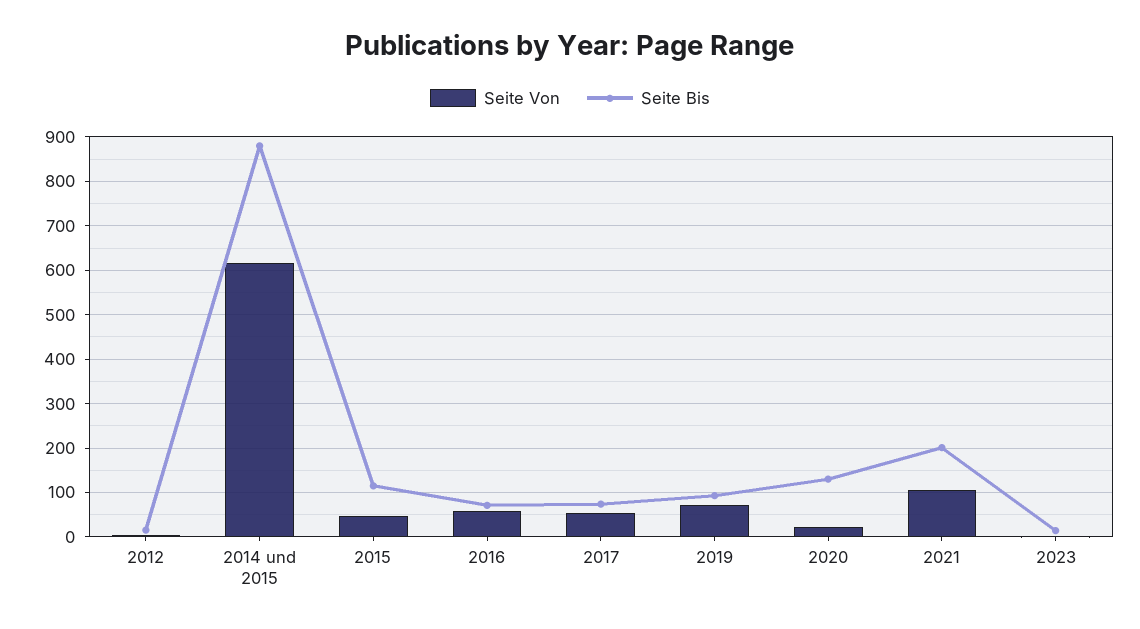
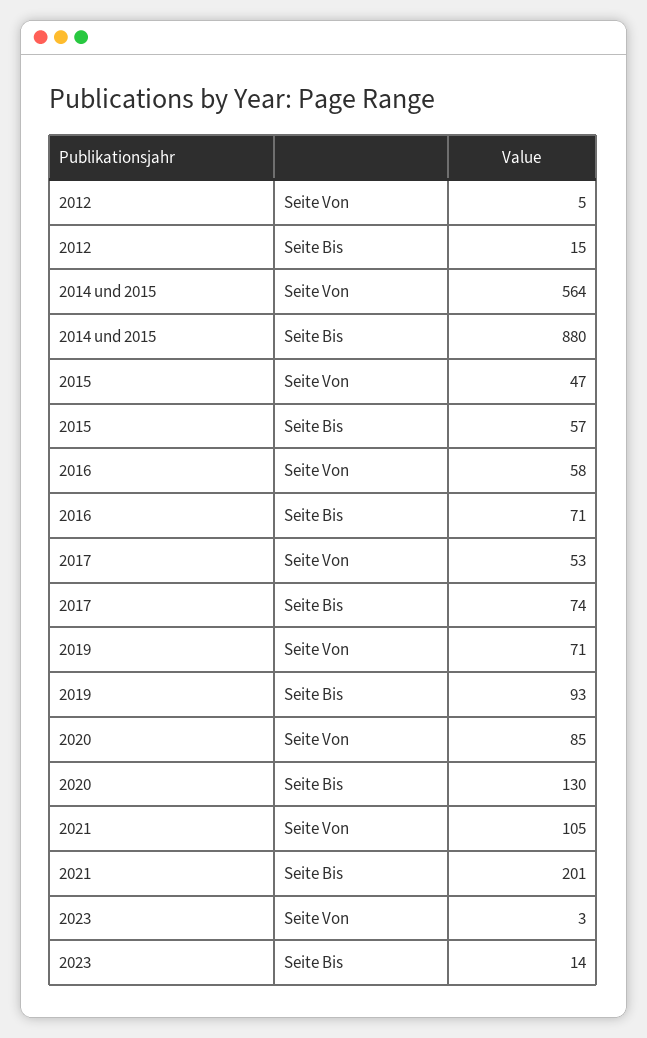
  {
    "Seite Von": {
      "2012": 5,
-     "2014 und 2015": 620,
+     "2014 und 2015": 564,
      "2015": 47,
      "2016": 58,
      "2017": 53,
      "2019": 71,
-     "2020": 20,
+     "2020": 85,
      "2021": 105,
      "2023": 3
    },
    "Seite Bis": {
      "2012": 15,
      "2014 und 2015": 880,
-     "2015": 120,
+     "2015": 57,
      "2016": 71,
      "2017": 74,
      "2019": 93,
      "2020": 130,
      "2021": 201,
      "2023": 14
    }
  }

